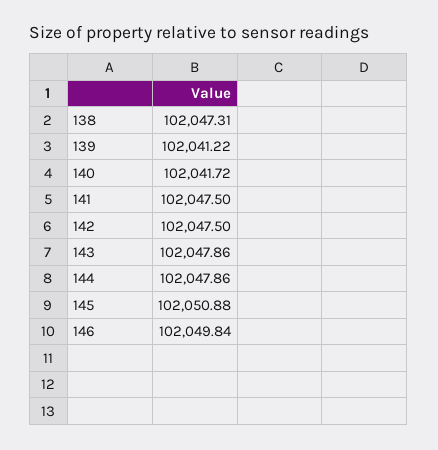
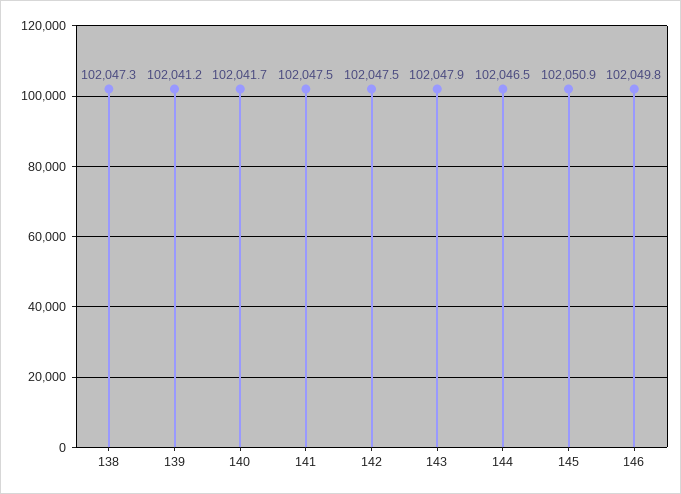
  {
    "138": 102047.31,
    "139": 102041.22,
    "140": 102041.72,
    "141": 102047.5,
    "142": 102047.5,
    "143": 102047.86,
-   "144": 102047.86,
+   "144": 102046.5,
    "145": 102050.88,
    "146": 102049.84
  }

